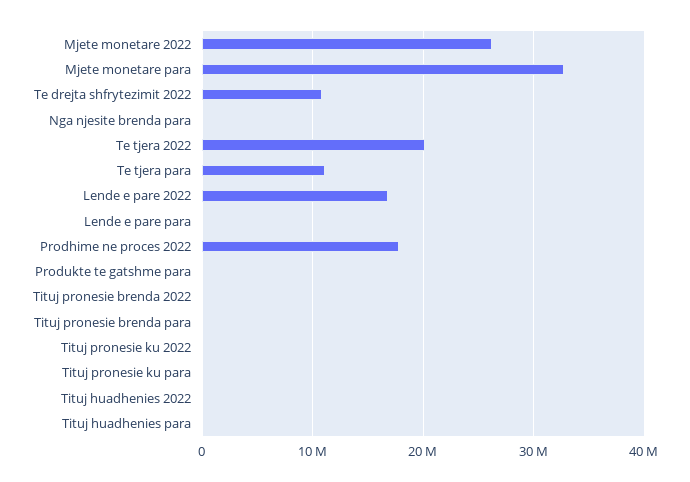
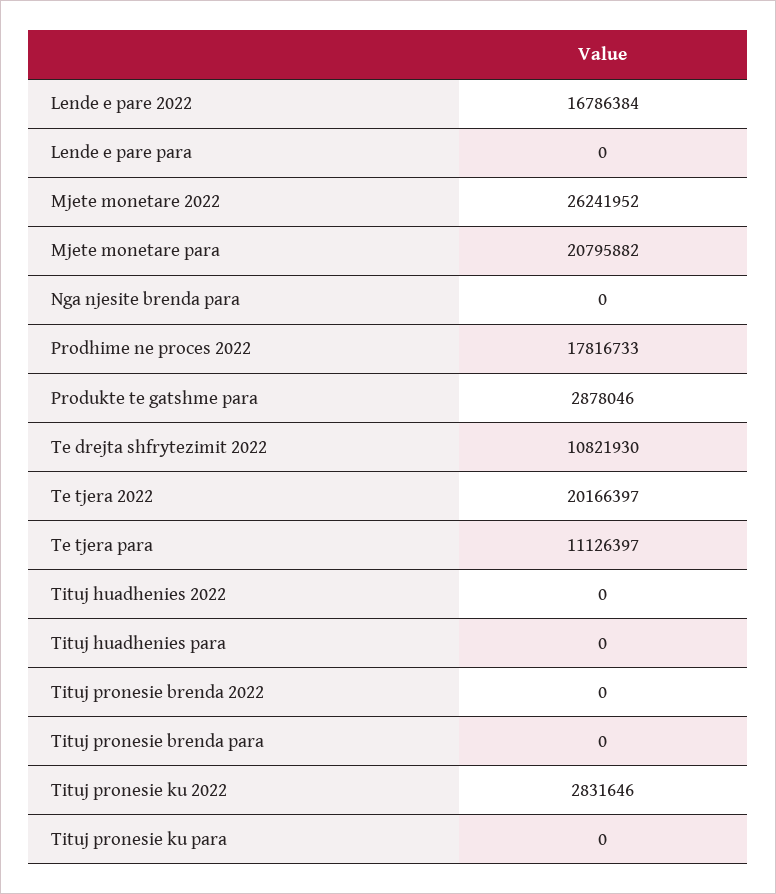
  {
    "Mjete monetare 2022": 26241952,
-   "Mjete monetare para": 33000000,
+   "Mjete monetare para": 20795882,
    "Te drejta shfrytezimit 2022": 10821930,
    "Nga njesite brenda para": 0,
    "Te tjera 2022": 20166397,
    "Te tjera para": 11126397,
    "Lende e pare 2022": 16786384,
    "Lende e pare para": 0,
    "Prodhime ne proces 2022": 17816733,
-   "Produkte te gatshme para": 0,
+   "Produkte te gatshme para": 2878046,
    "Tituj pronesie brenda 2022": 0,
    "Tituj pronesie brenda para": 0,
-   "Tituj pronesie ku 2022": 0,
+   "Tituj pronesie ku 2022": 2831646,
    "Tituj pronesie ku para": 0,
    "Tituj huadhenies 2022": 0,
    "Tituj huadhenies para": 0
  }

